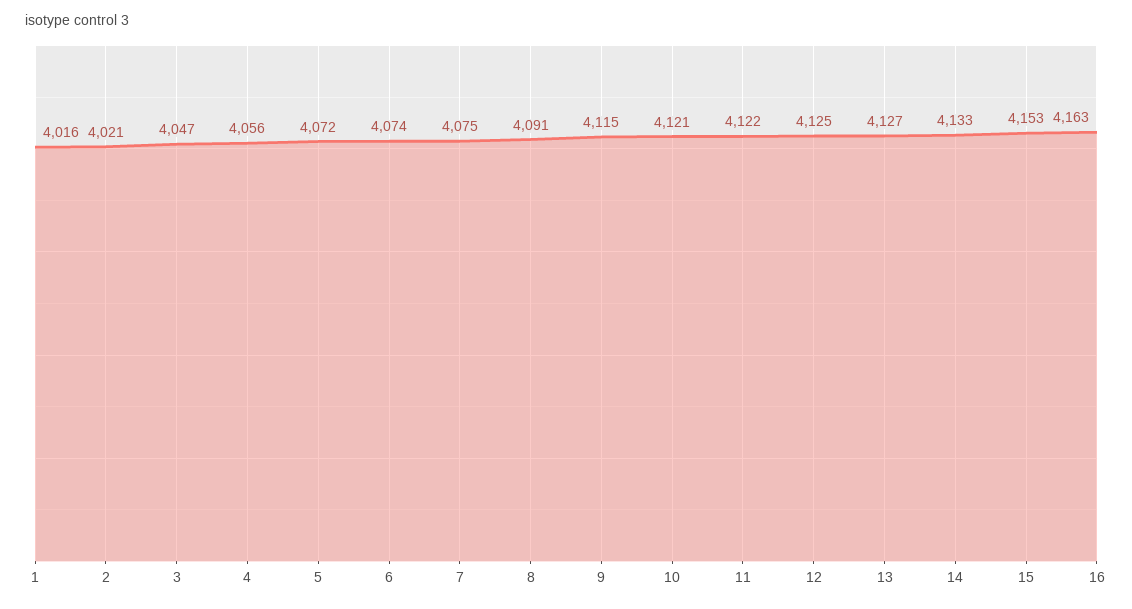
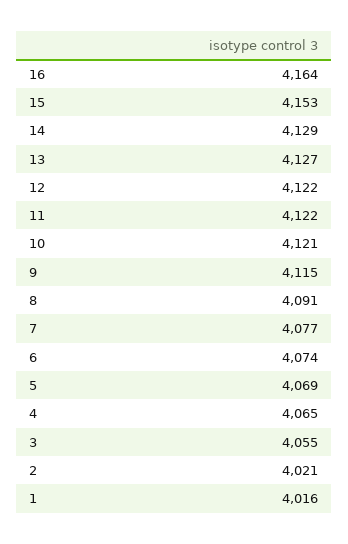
  {
    "1": 4016,
    "2": 4021,
-   "3": 4047,
+   "3": 4055,
-   "4": 4056,
+   "4": 4065,
-   "5": 4072,
+   "5": 4069,
    "6": 4074,
-   "7": 4075,
+   "7": 4077,
    "8": 4091,
    "9": 4115,
    "10": 4121,
    "11": 4122,
-   "12": 4125,
+   "12": 4122,
    "13": 4127,
-   "14": 4133,
+   "14": 4129,
    "15": 4153,
-   "16": 4163
+   "16": 4164
  }

